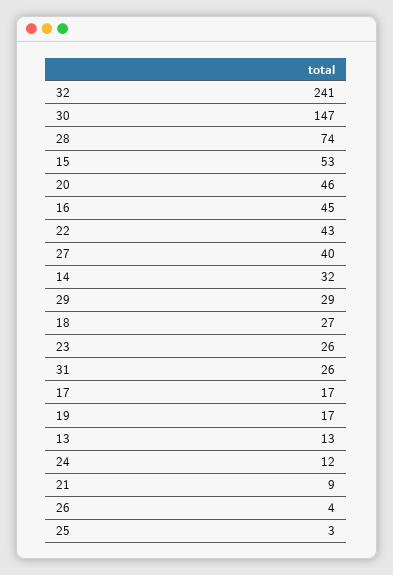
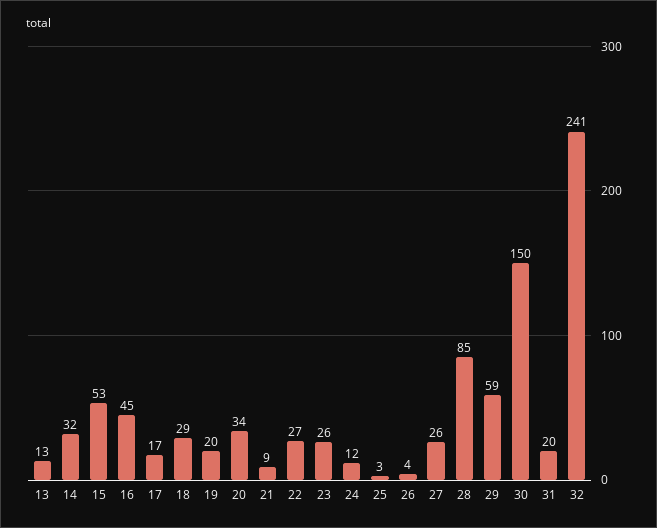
  {
    "32": 241,
-   "30": 147,
+   "30": 150,
-   "28": 74,
+   "28": 85,
    "15": 53,
-   "20": 46,
+   "20": 34,
    "16": 45,
-   "22": 43,
+   "22": 27,
-   "27": 40,
+   "27": 26,
    "14": 32,
-   "29": 29,
+   "29": 59,
-   "18": 27,
+   "18": 29,
    "23": 26,
-   "31": 26,
+   "31": 20,
    "17": 17,
-   "19": 17,
+   "19": 20,
    "13": 13,
    "24": 12,
    "21": 9,
    "26": 4,
    "25": 3
  }

